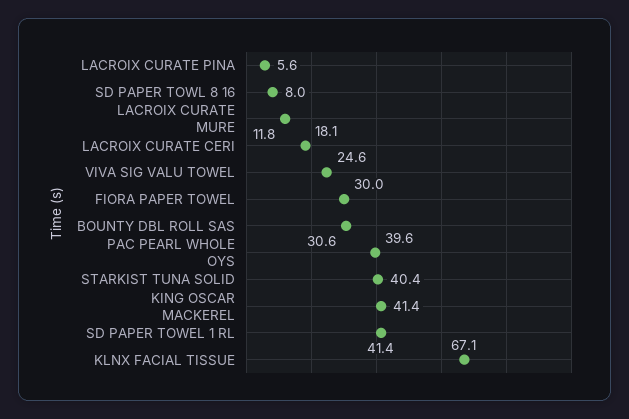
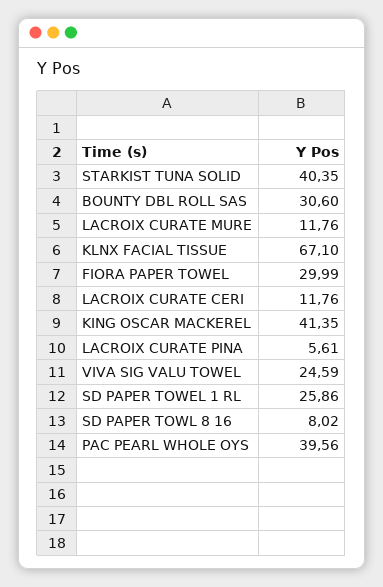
  {
    "LACROIX CURATE PINA": 5.61,
    "SD PAPER TOWL 8 16": 8.02,
    "LACROIX CURATE MURE": 11.76,
-   "LACROIX CURATE CERI": 18.1,
+   "LACROIX CURATE CERI": 11.76,
    "VIVA SIG VALU TOWEL": 24.59,
    "FIORA PAPER TOWEL": 29.99,
    "BOUNTY DBL ROLL SAS": 30.6,
    "PAC PEARL WHOLE OYS": 39.56,
    "STARKIST TUNA SOLID": 40.35,
    "KING OSCAR MACKEREL": 41.35,
-   "SD PAPER TOWEL 1 RL": 41.4,
+   "SD PAPER TOWEL 1 RL": 25.86,
    "KLNX FACIAL TISSUE": 67.1
  }

